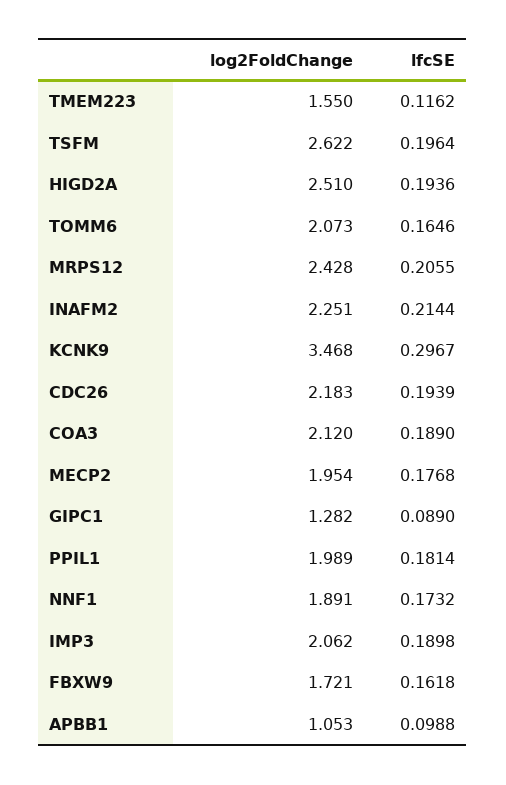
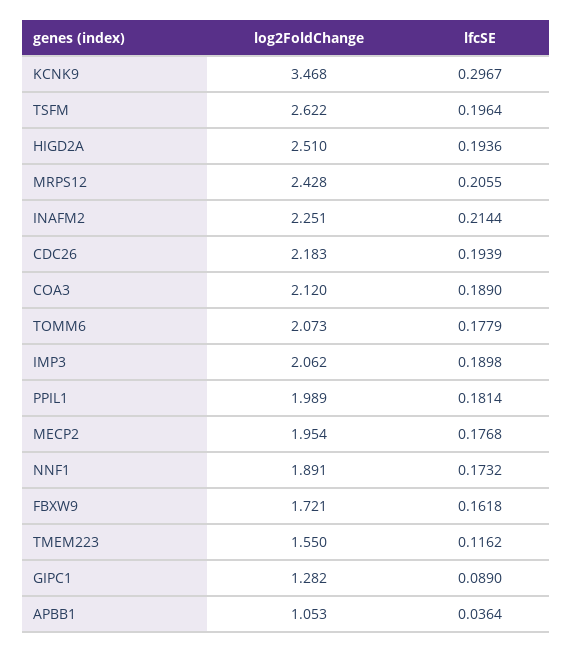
  {
    "log2FoldChange": {
      "TMEM223": 1.55,
      "TSFM": 2.622,
      "HIGD2A": 2.51,
      "TOMM6": 2.073,
      "MRPS12": 2.428,
      "INAFM2": 2.251,
      "KCNK9": 3.468,
      "CDC26": 2.183,
      "COA3": 2.12,
      "MECP2": 1.954,
      "GIPC1": 1.282,
      "PPIL1": 1.989,
      "NNF1": 1.891,
      "IMP3": 2.062,
      "FBXW9": 1.721,
      "APBB1": 1.053
    },
    "lfcSE": {
      "TMEM223": 0.1162,
      "TSFM": 0.1964,
      "HIGD2A": 0.1936,
-     "TOMM6": 0.1646,
+     "TOMM6": 0.1779,
      "MRPS12": 0.2055,
      "INAFM2": 0.2144,
      "KCNK9": 0.2967,
      "CDC26": 0.1939,
      "COA3": 0.189,
      "MECP2": 0.1768,
      "GIPC1": 0.089,
      "PPIL1": 0.1814,
      "NNF1": 0.1732,
      "IMP3": 0.1898,
      "FBXW9": 0.1618,
-     "APBB1": 0.0988
+     "APBB1": 0.0364
    }
  }

